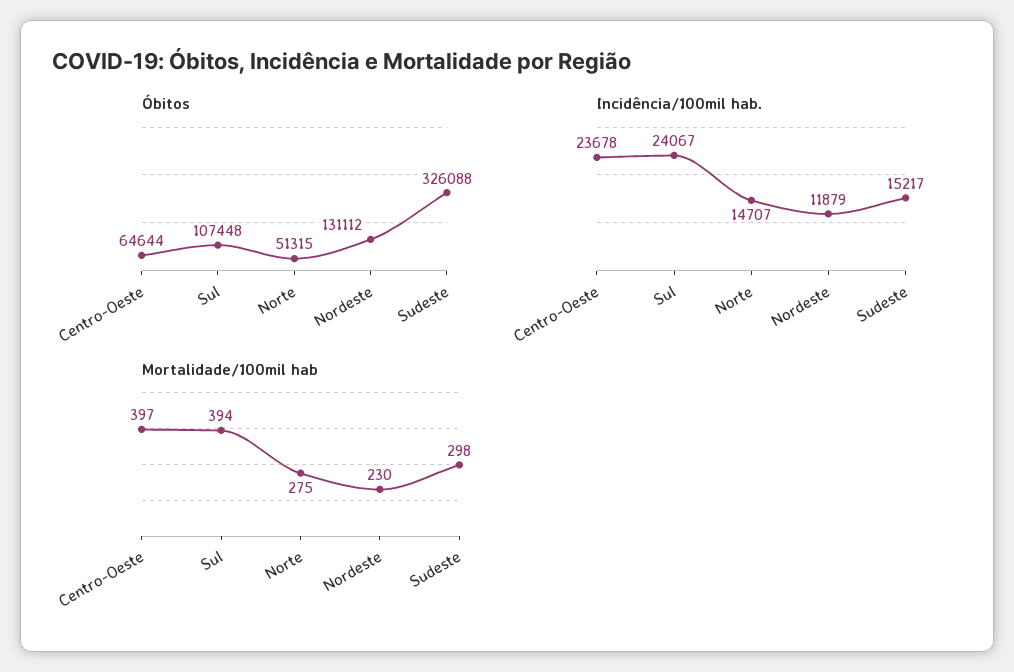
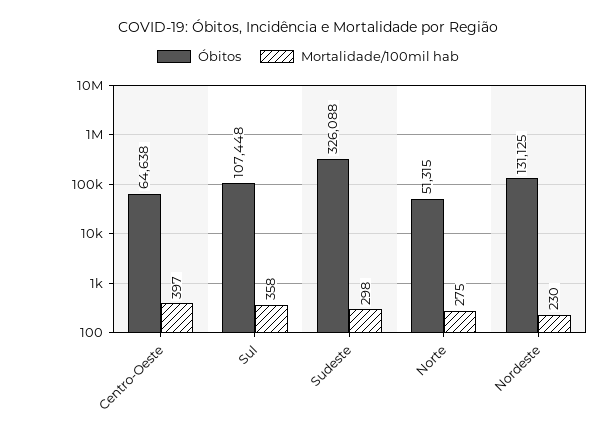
  {
    "Óbitos": {
-     "Centro-Oeste": 64644,
+     "Centro-Oeste": 64638,
      "Sul": 107448,
      "Norte": 51315,
-     "Nordeste": 131112,
+     "Nordeste": 131125,
      "Sudeste": 326088
    },
-   "Incidência/100mil hab.": {
-     "Centro-Oeste": 23678,
-     "Sul": 24067,
-     "Norte": 14707,
-     "Nordeste": 11879,
-     "Sudeste": 15217
-   },
    "Mortalidade/100mil hab": {
      "Centro-Oeste": 397,
-     "Sul": 394,
+     "Sul": 358,
      "Norte": 275,
      "Nordeste": 230,
      "Sudeste": 298
    }
  }

